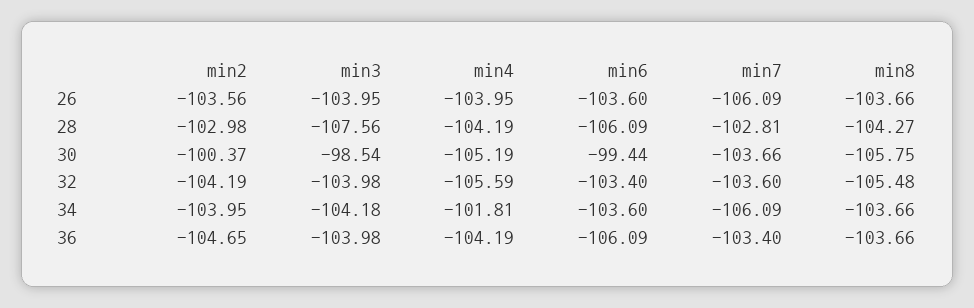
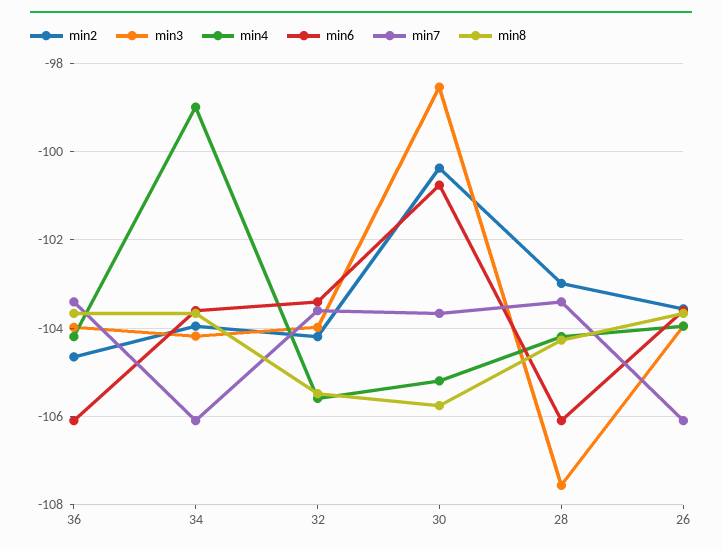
  {
    "min2": {
      "26": -103.56,
      "28": -102.98,
      "30": -100.37,
      "32": -104.19,
      "34": -103.95,
      "36": -104.65
    },
    "min3": {
      "26": -103.95,
      "28": -107.56,
      "30": -98.54,
      "32": -103.98,
      "34": -104.18,
      "36": -103.98
    },
    "min4": {
      "26": -103.95,
      "28": -104.19,
      "30": -105.19,
      "32": -105.59,
-     "34": -101.81,
+     "34": -99,
      "36": -104.19
    },
    "min6": {
      "26": -103.6,
      "28": -106.09,
-     "30": -99.44,
+     "30": -100.8,
      "32": -103.4,
      "34": -103.6,
      "36": -106.09
    },
    "min7": {
      "26": -106.09,
-     "28": -102.81,
+     "28": -103.4,
      "30": -103.66,
      "32": -103.6,
      "34": -106.09,
      "36": -103.4
    },
    "min8": {
      "26": -103.66,
      "28": -104.27,
      "30": -105.75,
      "32": -105.48,
      "34": -103.66,
      "36": -103.66
    }
  }

